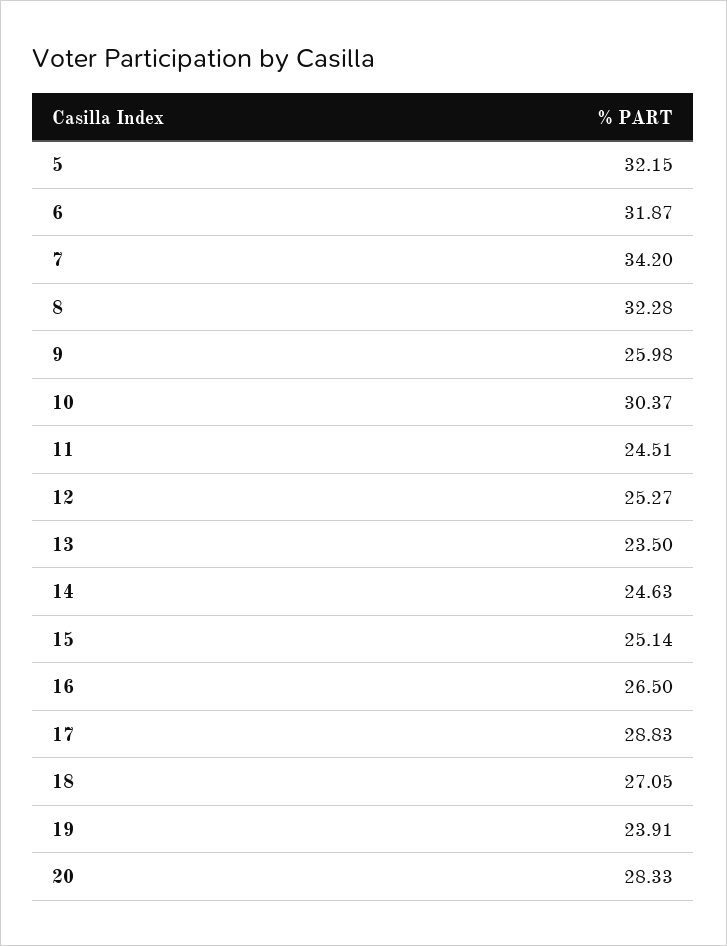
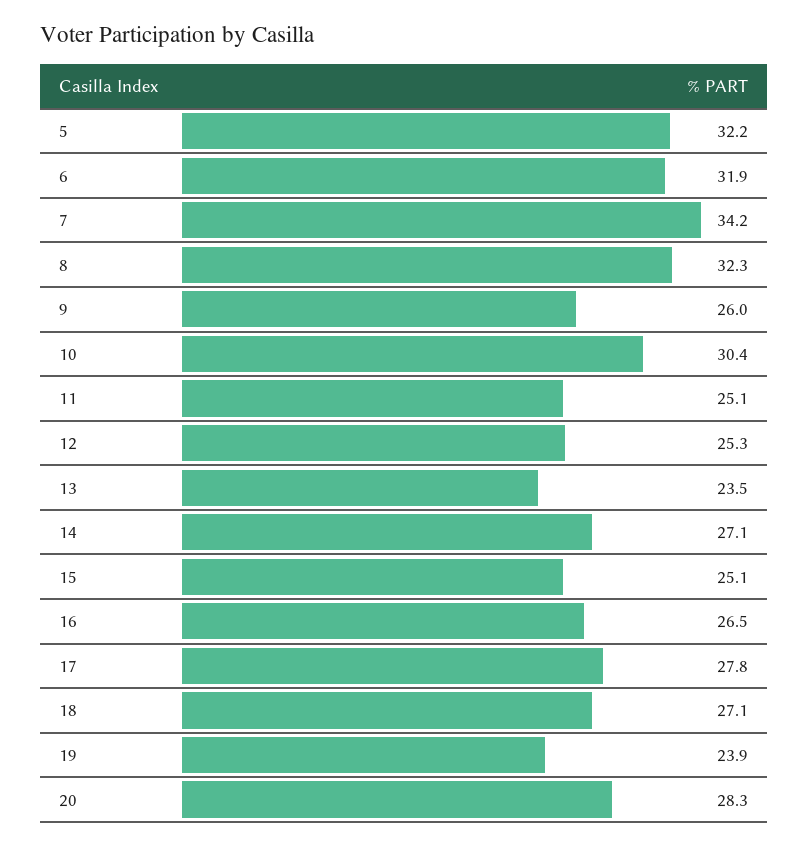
  {
    "5": 32.15,
    "6": 31.87,
    "7": 34.2,
    "8": 32.28,
    "9": 25.98,
    "10": 30.37,
-   "11": 24.51,
+   "11": 25.1,
    "12": 25.27,
    "13": 23.5,
-   "14": 24.63,
+   "14": 27.1,
    "15": 25.14,
    "16": 26.5,
-   "17": 28.83,
+   "17": 27.8,
    "18": 27.05,
    "19": 23.91,
    "20": 28.33
  }

